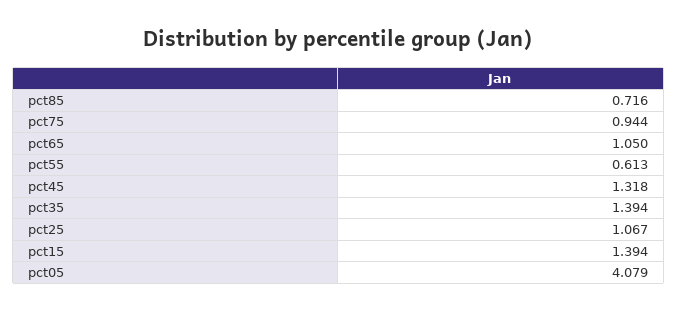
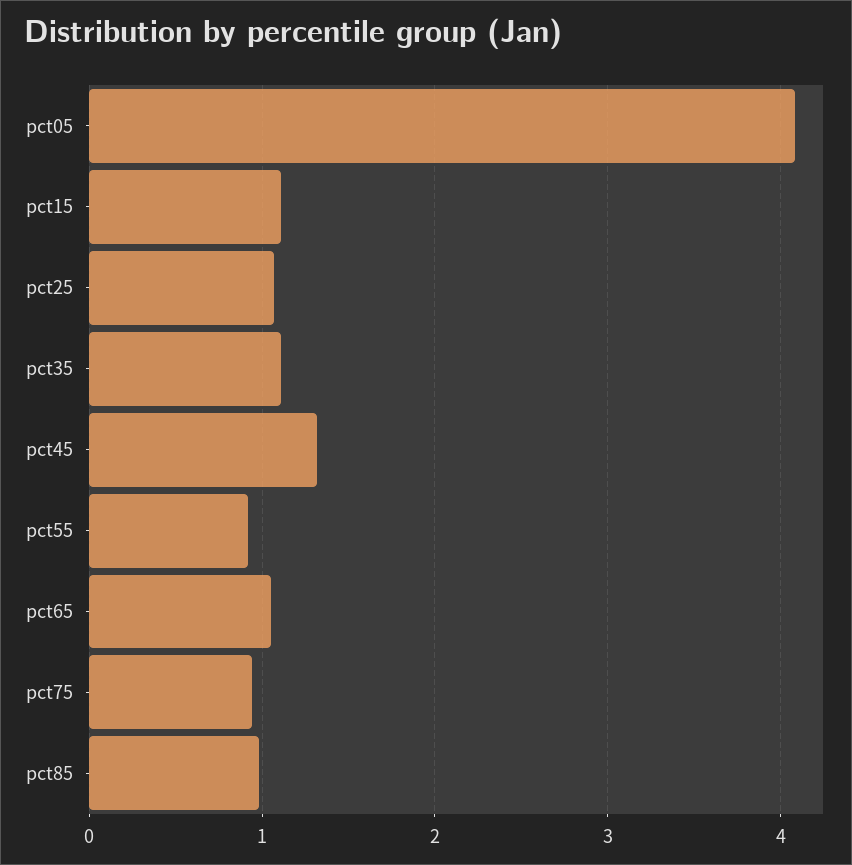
  {
-   "pct85": 0.716,
+   "pct85": 1,
    "pct75": 0.944,
    "pct65": 1.05,
-   "pct55": 0.613,
+   "pct55": 0.9,
    "pct45": 1.318,
-   "pct35": 1.394,
+   "pct35": 1.1,
    "pct25": 1.067,
-   "pct15": 1.394,
+   "pct15": 1.1,
    "pct05": 4.079
  }

